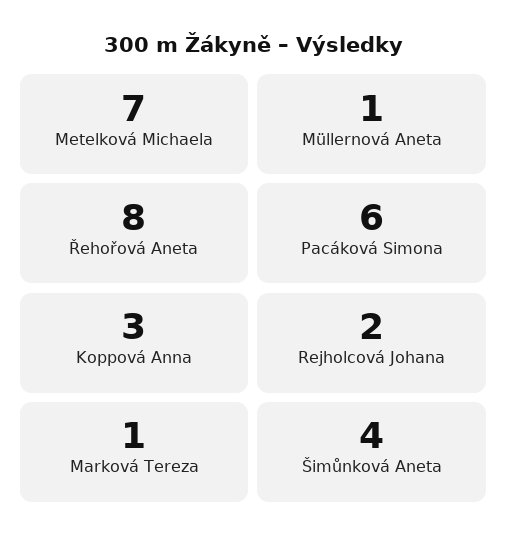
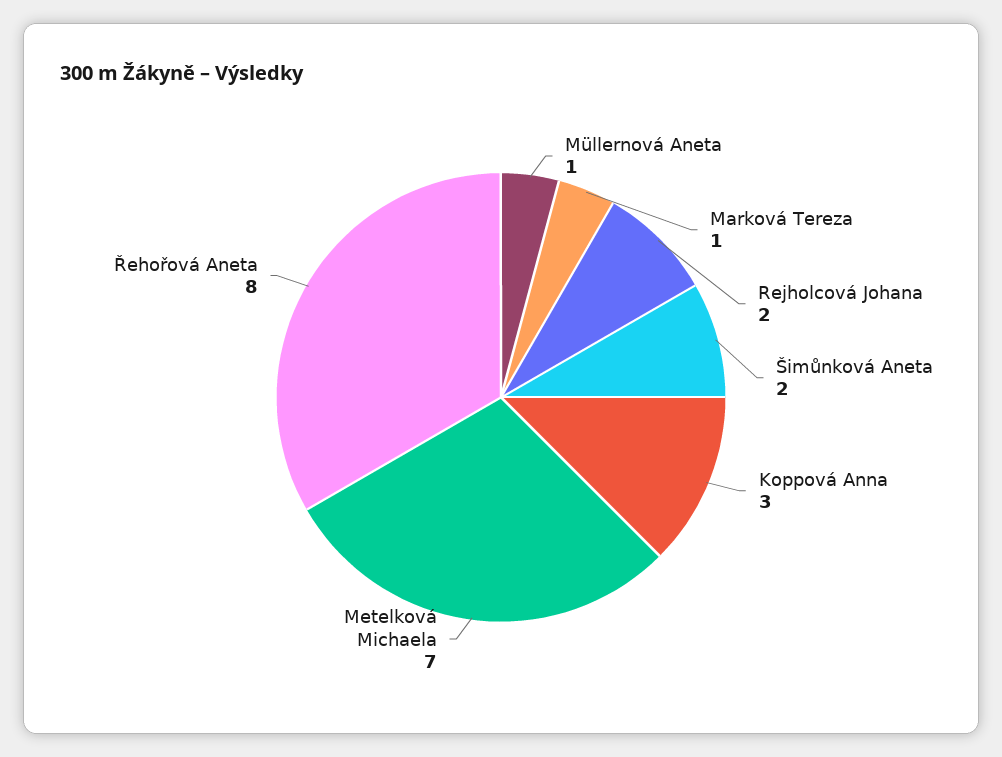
  {
    "Metelková Michaela": 7,
    "Müllernová Aneta": 1,
    "Řehořová Aneta": 8,
-   "Pacáková Simona": 6,
    "Koppová Anna": 3,
    "Rejholcová Johana": 2,
    "Marková Tereza": 1,
-   "Šimůnková Aneta": 4
+   "Šimůnková Aneta": 2
  }

